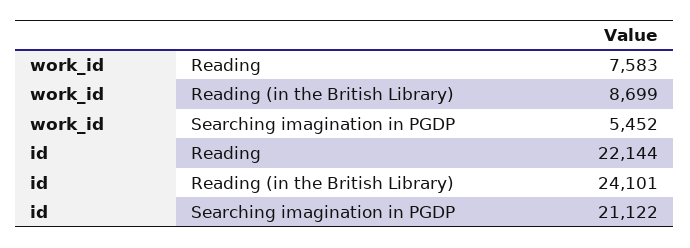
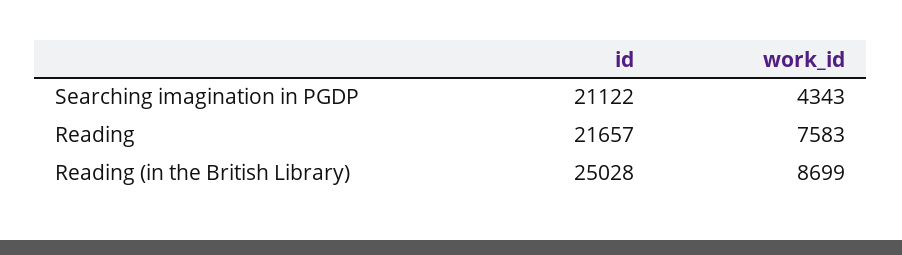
  {
    "work_id": {
      "Reading": 7583,
      "Reading (in the British Library)": 8699,
-     "Searching imagination in PGDP": 5452
+     "Searching imagination in PGDP": 4343
    },
    "id": {
-     "Reading": 22144,
+     "Reading": 21657,
-     "Reading (in the British Library)": 24101,
+     "Reading (in the British Library)": 25028,
      "Searching imagination in PGDP": 21122
    }
  }

